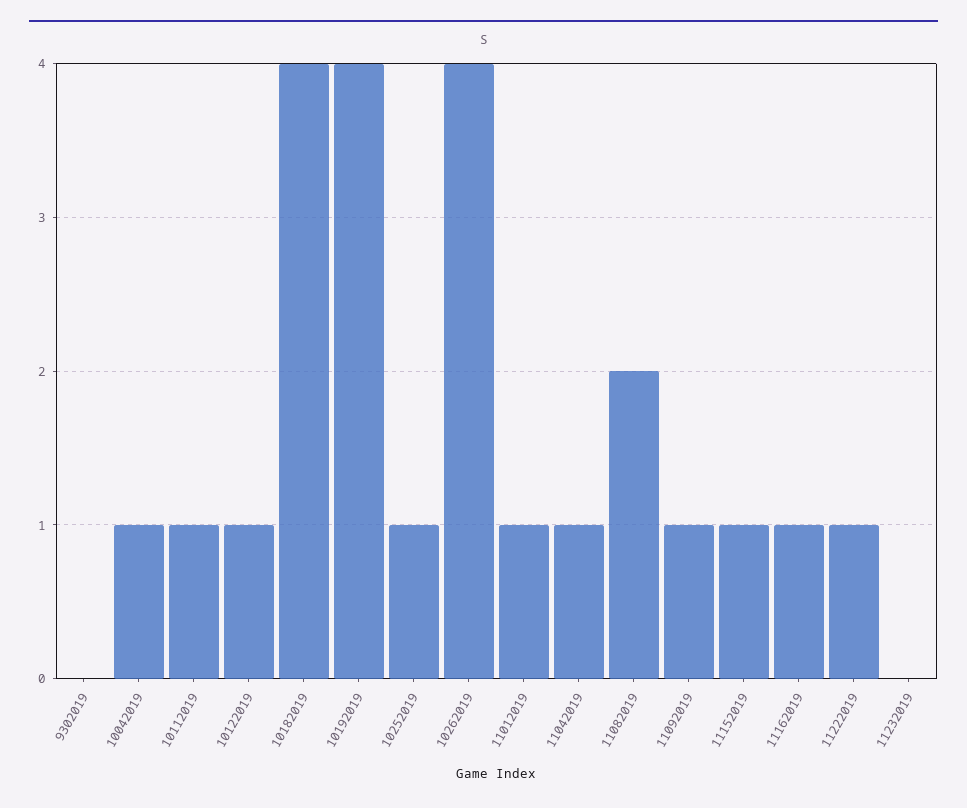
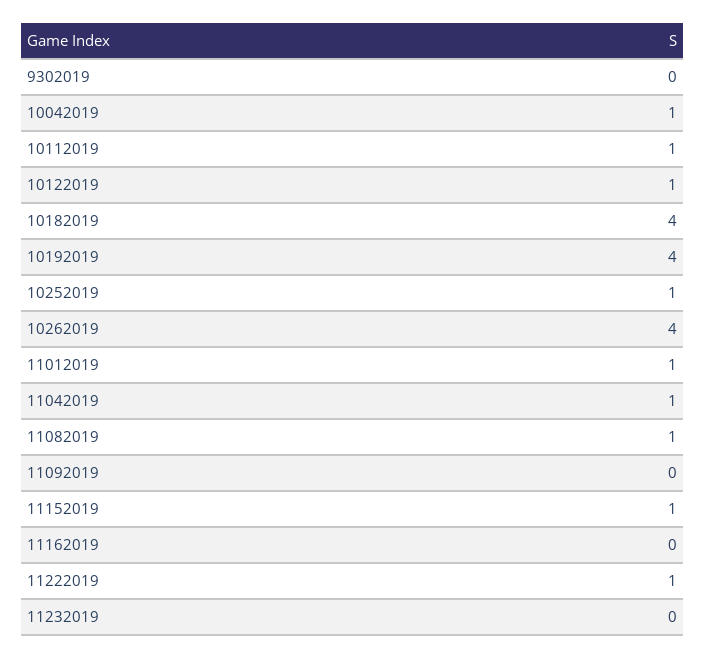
  {
    "9302019": 0,
    "10042019": 1,
    "10112019": 1,
    "10122019": 1,
    "10182019": 4,
    "10192019": 4,
    "10252019": 1,
    "10262019": 4,
    "11012019": 1,
    "11042019": 1,
-   "11082019": 2,
+   "11082019": 1,
-   "11092019": 1,
+   "11092019": 0,
    "11152019": 1,
-   "11162019": 1,
+   "11162019": 0,
    "11222019": 1,
    "11232019": 0
  }

